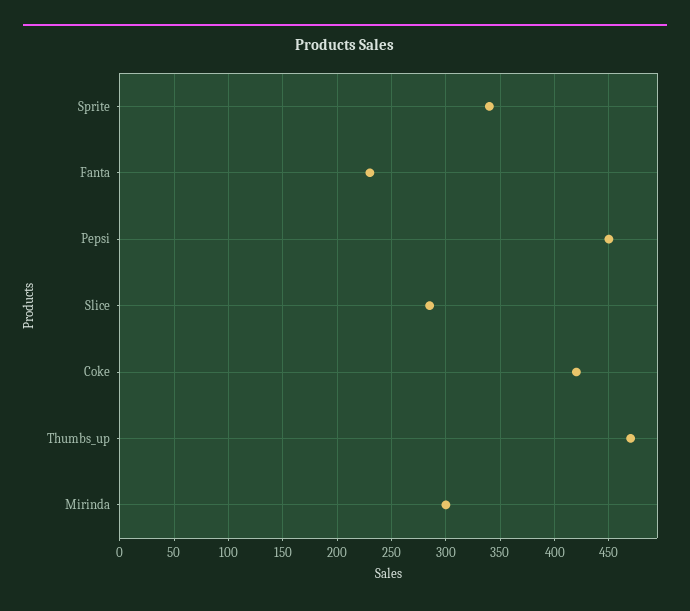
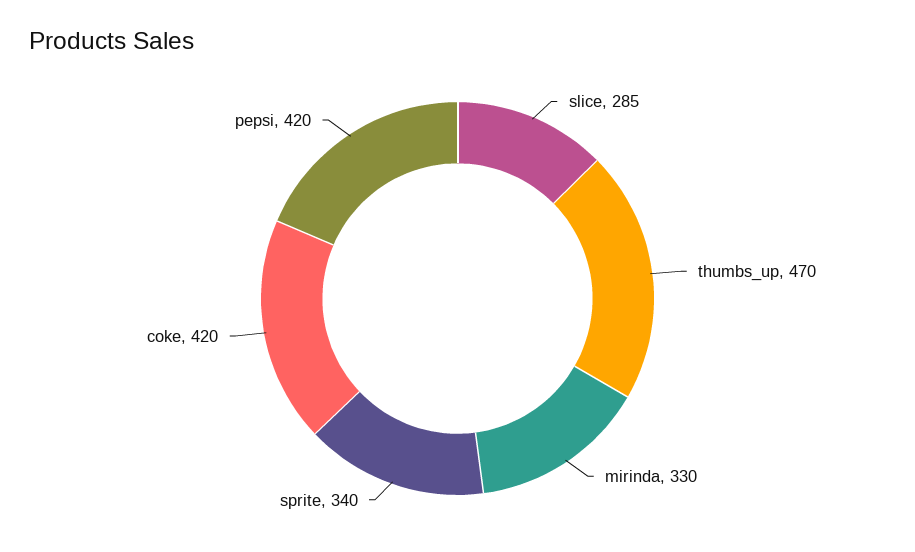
  {
    "Sprite": 340,
-   "Fanta": 230,
-   "Pepsi": 450,
+   "Pepsi": 420,
    "Slice": 285,
    "Coke": 420,
    "Thumbs_up": 470,
-   "Mirinda": 300
+   "Mirinda": 330
  }

